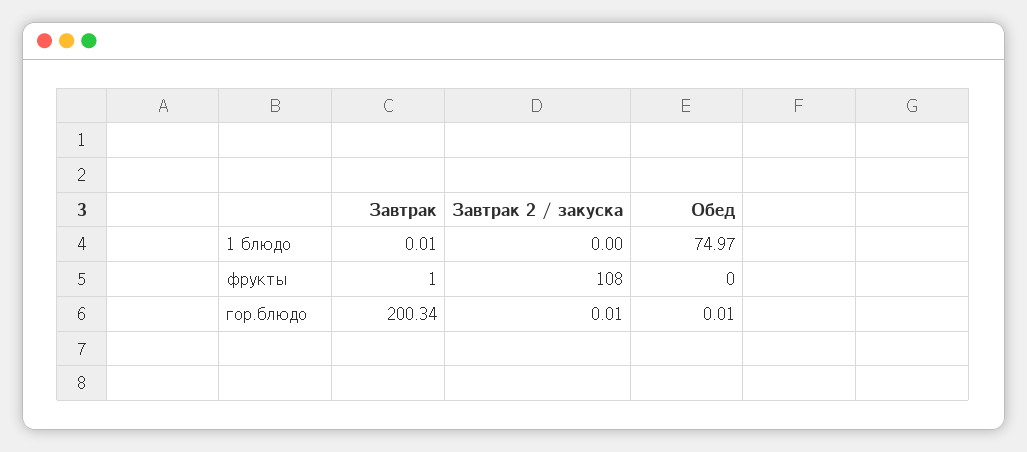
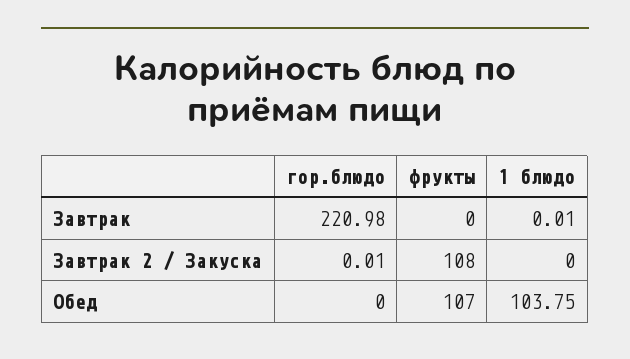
  {
    "Завтрак": {
      "1 блюдо": 0.01,
-     "фрукты": 1,
+     "фрукты": 0,
-     "гор.блюдо": 200.34
+     "гор.блюдо": 220.98
    },
    "Завтрак 2 / закуска": {
      "1 блюдо": 0,
      "фрукты": 108,
      "гор.блюдо": 0.01
    },
    "Обед": {
-     "1 блюдо": 74.97,
+     "1 блюдо": 103.75,
-     "фрукты": 0,
+     "фрукты": 107,
-     "гор.блюдо": 0.01
+     "гор.блюдо": 0
    }
  }

